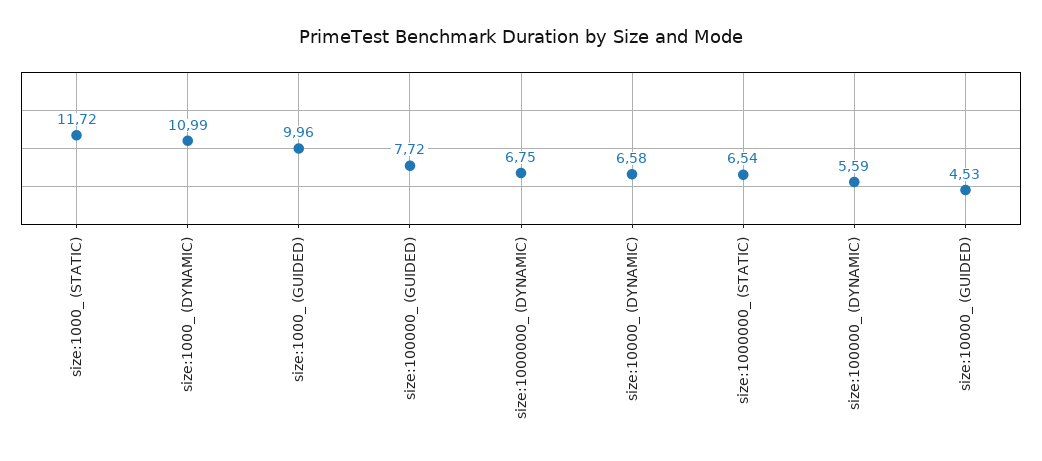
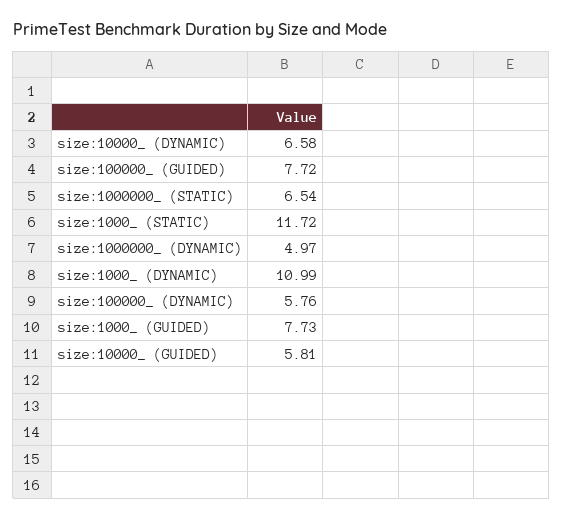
  {
    "size:1000_ (STATIC)": 11.72,
    "size:1000_ (DYNAMIC)": 10.99,
-   "size:1000_ (GUIDED)": 9.96,
+   "size:1000_ (GUIDED)": 7.73,
    "size:100000_ (GUIDED)": 7.72,
-   "size:1000000_ (DYNAMIC)": 6.75,
+   "size:1000000_ (DYNAMIC)": 4.97,
    "size:10000_ (DYNAMIC)": 6.58,
    "size:1000000_ (STATIC)": 6.54,
-   "size:100000_ (DYNAMIC)": 5.59,
+   "size:100000_ (DYNAMIC)": 5.76,
-   "size:10000_ (GUIDED)": 4.53
+   "size:10000_ (GUIDED)": 5.81
  }

